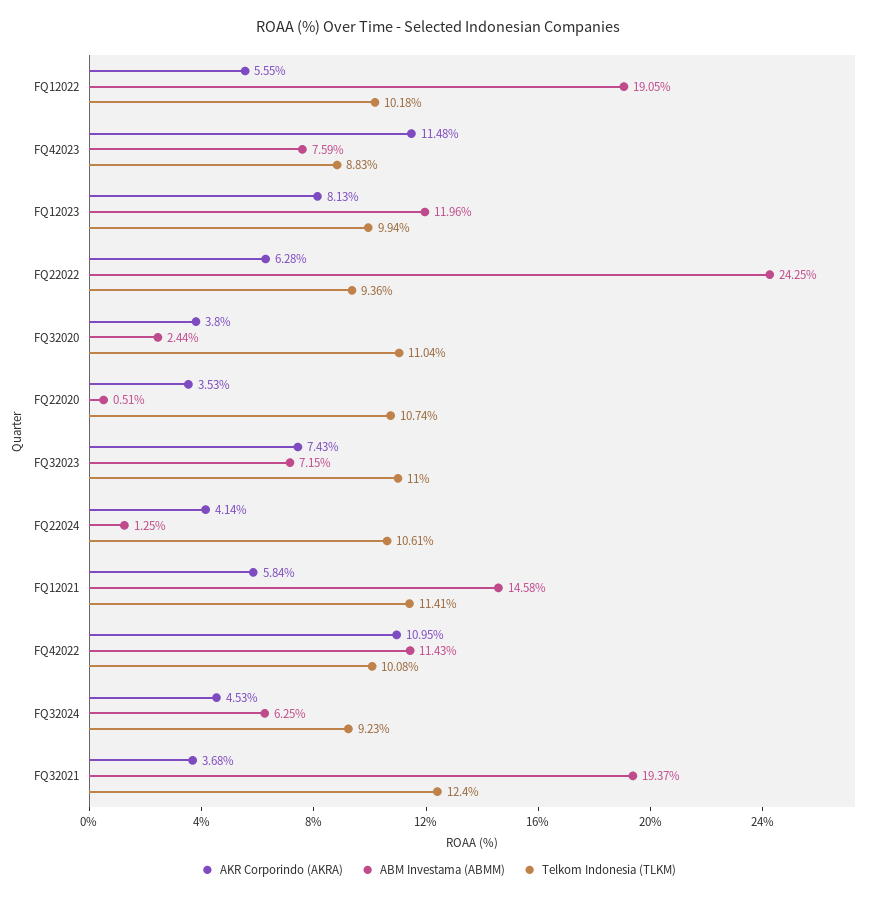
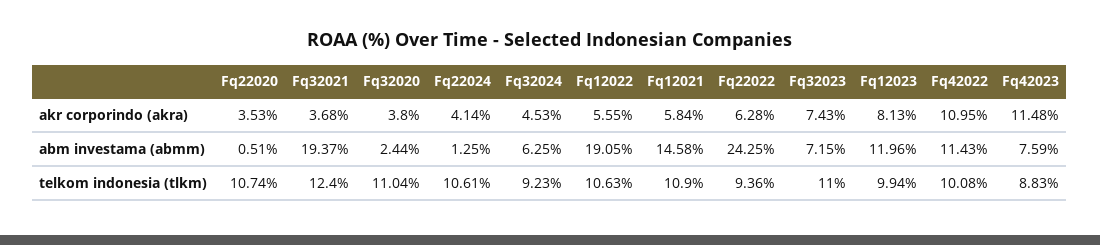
  {
    "AKR Corporindo (AKRA)": {
      "FQ12022": 5.55,
      "FQ42023": 11.48,
      "FQ12023": 8.13,
      "FQ22022": 6.28,
      "FQ32020": 3.8,
      "FQ22020": 3.53,
      "FQ32023": 7.43,
      "FQ22024": 4.14,
      "FQ12021": 5.84,
      "FQ42022": 10.95,
      "FQ32024": 4.53,
      "FQ32021": 3.68
    },
    "ABM Investama (ABMM)": {
      "FQ12022": 19.05,
      "FQ42023": 7.59,
      "FQ12023": 11.96,
      "FQ22022": 24.25,
      "FQ32020": 2.44,
      "FQ22020": 0.51,
      "FQ32023": 7.15,
      "FQ22024": 1.25,
      "FQ12021": 14.58,
      "FQ42022": 11.43,
      "FQ32024": 6.25,
      "FQ32021": 19.37
    },
    "Telkom Indonesia (TLKM)": {
-     "FQ12022": 10.18,
+     "FQ12022": 10.63,
      "FQ42023": 8.83,
      "FQ12023": 9.94,
      "FQ22022": 9.36,
      "FQ32020": 11.04,
      "FQ22020": 10.74,
      "FQ32023": 11,
      "FQ22024": 10.61,
-     "FQ12021": 11.41,
+     "FQ12021": 10.9,
      "FQ42022": 10.08,
      "FQ32024": 9.23,
      "FQ32021": 12.4
    }
  }

